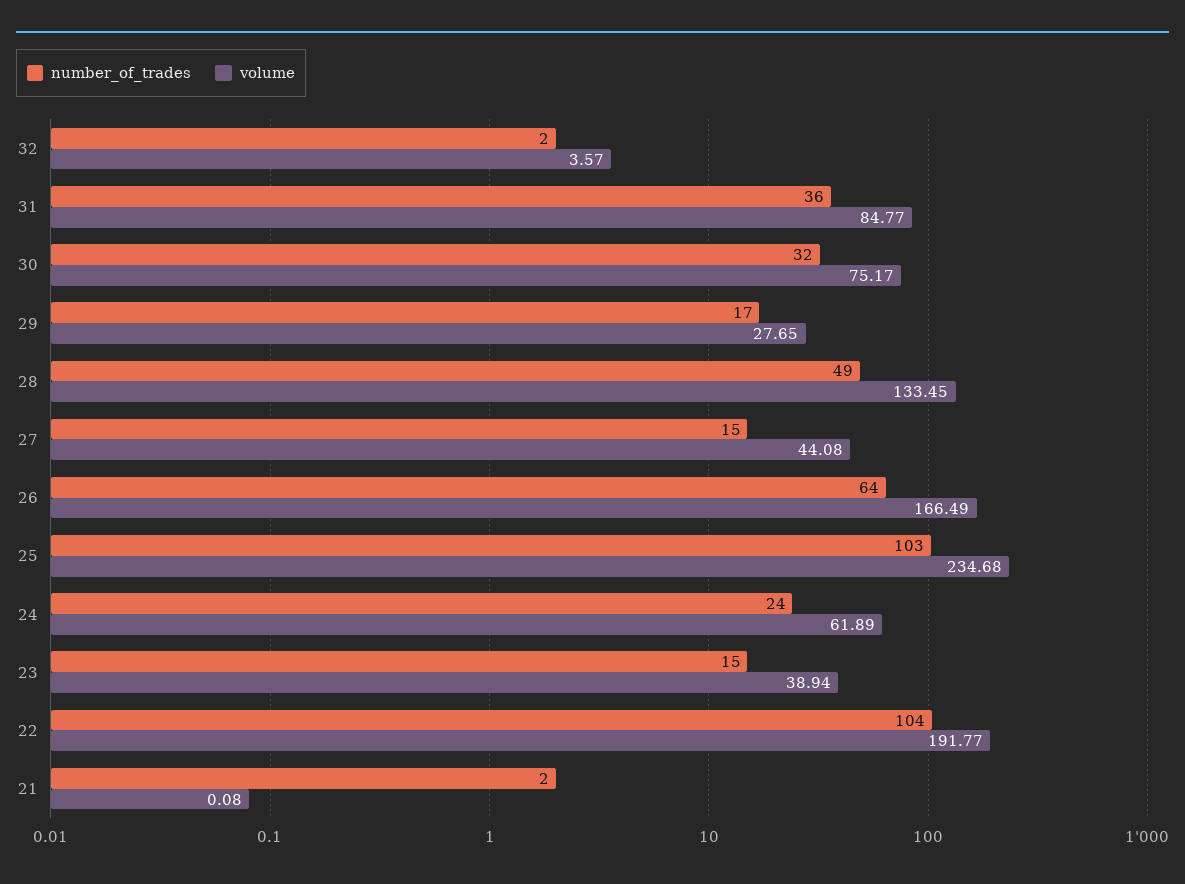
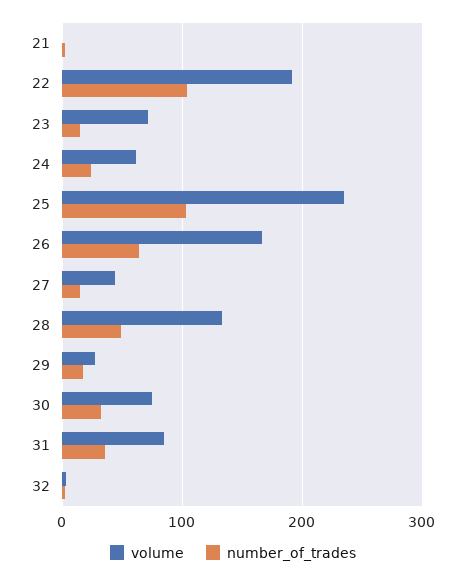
  {
    "number_of_trades": {
      "32": 2,
      "31": 36,
      "30": 32,
      "29": 17,
      "28": 49,
      "27": 15,
      "26": 64,
      "25": 103,
      "24": 24,
      "23": 15,
      "22": 104,
      "21": 2
    },
    "volume": {
      "32": 3.57,
      "31": 84.77,
      "30": 75.17,
      "29": 27.65,
      "28": 133.45,
      "27": 44.08,
      "26": 166.49,
      "25": 234.68,
      "24": 61.89,
-     "23": 38.94,
+     "23": 70,
      "22": 191.77,
      "21": 0.08
    }
  }

